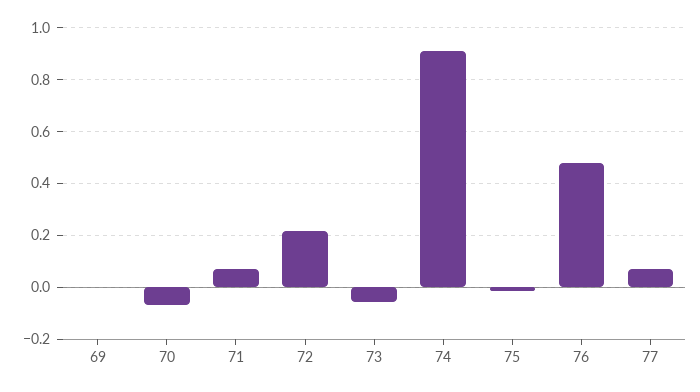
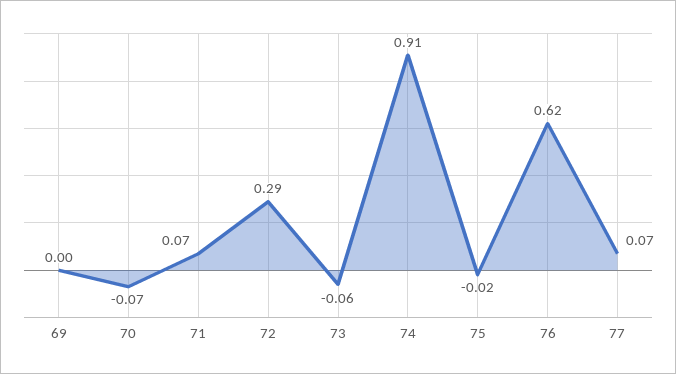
  {
    "69": 0,
    "70": -0.07,
    "71": 0.07,
-   "72": 0.225,
+   "72": 0.29,
    "73": -0.06,
    "74": 0.91,
    "75": -0.02,
-   "76": 0.475,
+   "76": 0.62,
    "77": 0.07
  }

